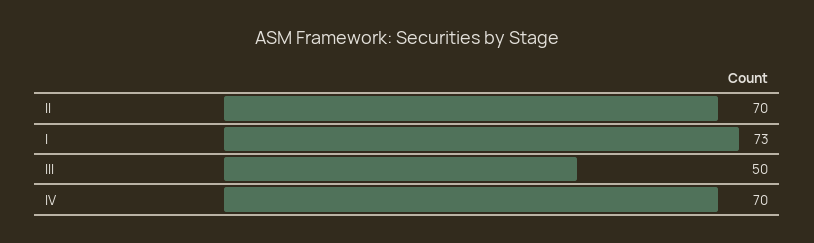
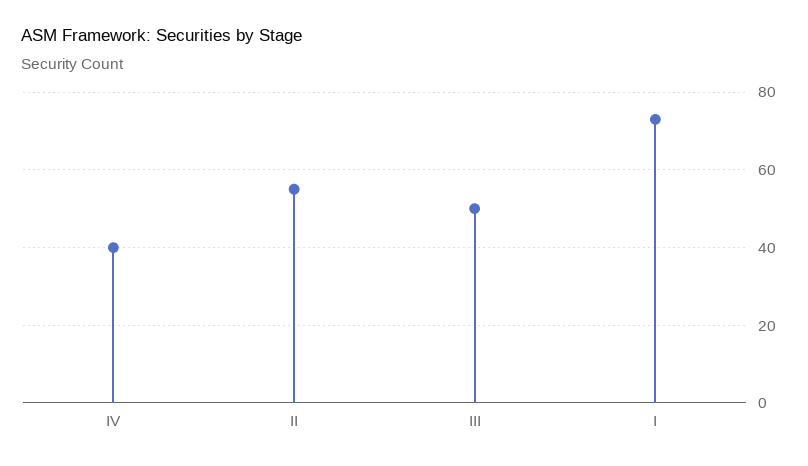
  {
-   "II": 70,
+   "II": 55,
    "I": 73,
    "III": 50,
-   "IV": 70
+   "IV": 40
  }

